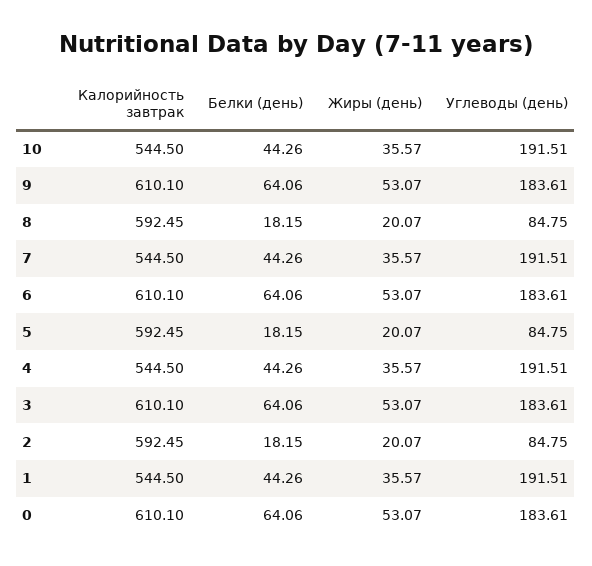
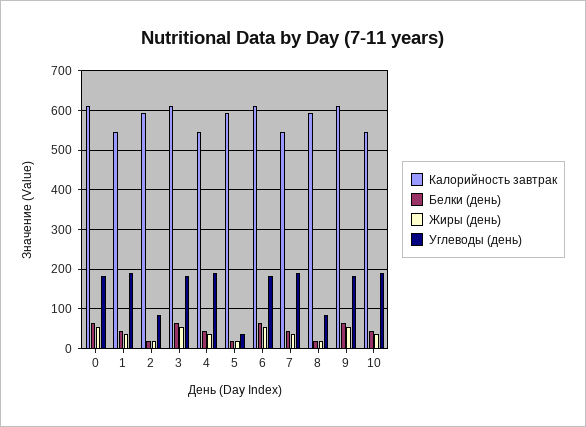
  {
    "Калорийность завтрак": {
      "10": 544.5,
      "9": 610.1,
      "8": 592.45,
      "7": 544.5,
      "6": 610.1,
      "5": 592.45,
      "4": 544.5,
      "3": 610.1,
      "2": 592.45,
      "1": 544.5,
      "0": 610.1
    },
    "Белки (день)": {
      "10": 44.26,
      "9": 64.06,
      "8": 18.15,
      "7": 44.26,
      "6": 64.06,
      "5": 18.15,
      "4": 44.26,
      "3": 64.06,
      "2": 18.15,
      "1": 44.26,
      "0": 64.06
    },
    "Жиры (день)": {
      "10": 35.57,
      "9": 53.07,
      "8": 20.07,
      "7": 35.57,
      "6": 53.07,
      "5": 20.07,
      "4": 35.57,
      "3": 53.07,
      "2": 20.07,
      "1": 35.57,
      "0": 53.07
    },
    "Углеводы (день)": {
      "10": 191.51,
      "9": 183.61,
      "8": 84.75,
      "7": 191.51,
      "6": 183.61,
-     "5": 84.75,
+     "5": 40,
      "4": 191.51,
      "3": 183.61,
      "2": 84.75,
      "1": 191.51,
      "0": 183.61
    }
  }

